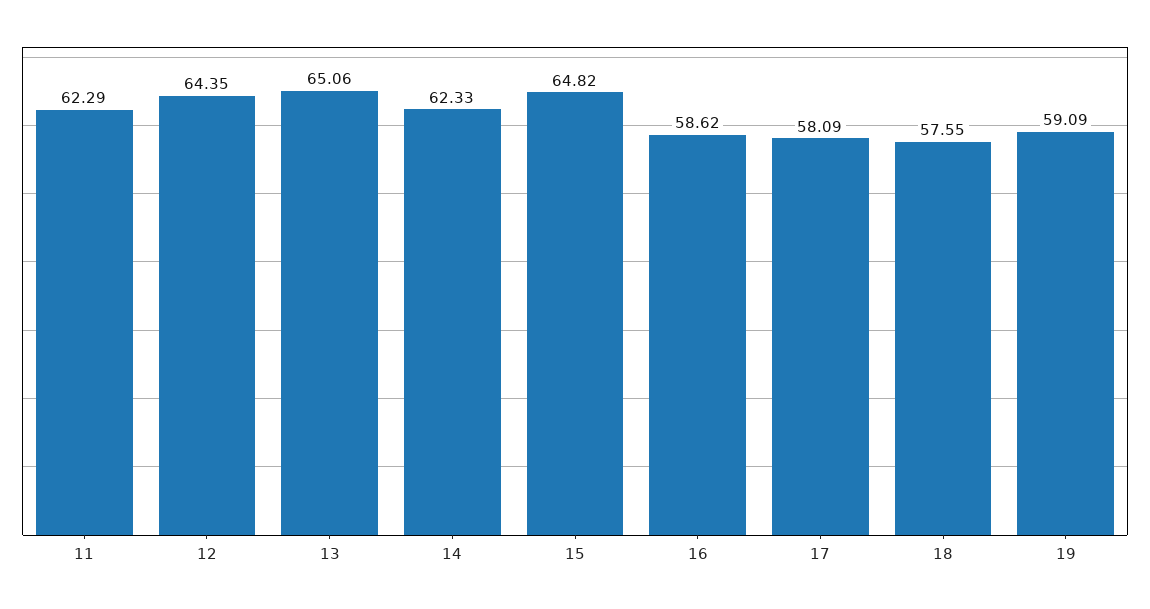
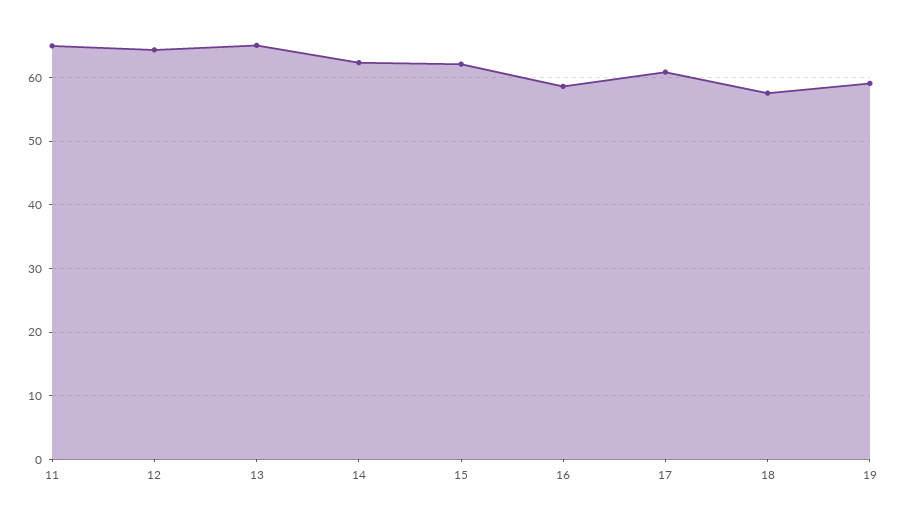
  {
-   "11": 62.29,
+   "11": 65,
    "12": 64.35,
    "13": 65.06,
    "14": 62.33,
-   "15": 64.82,
+   "15": 62,
    "16": 58.62,
-   "17": 58.09,
+   "17": 61,
    "18": 57.55,
    "19": 59.09
  }

